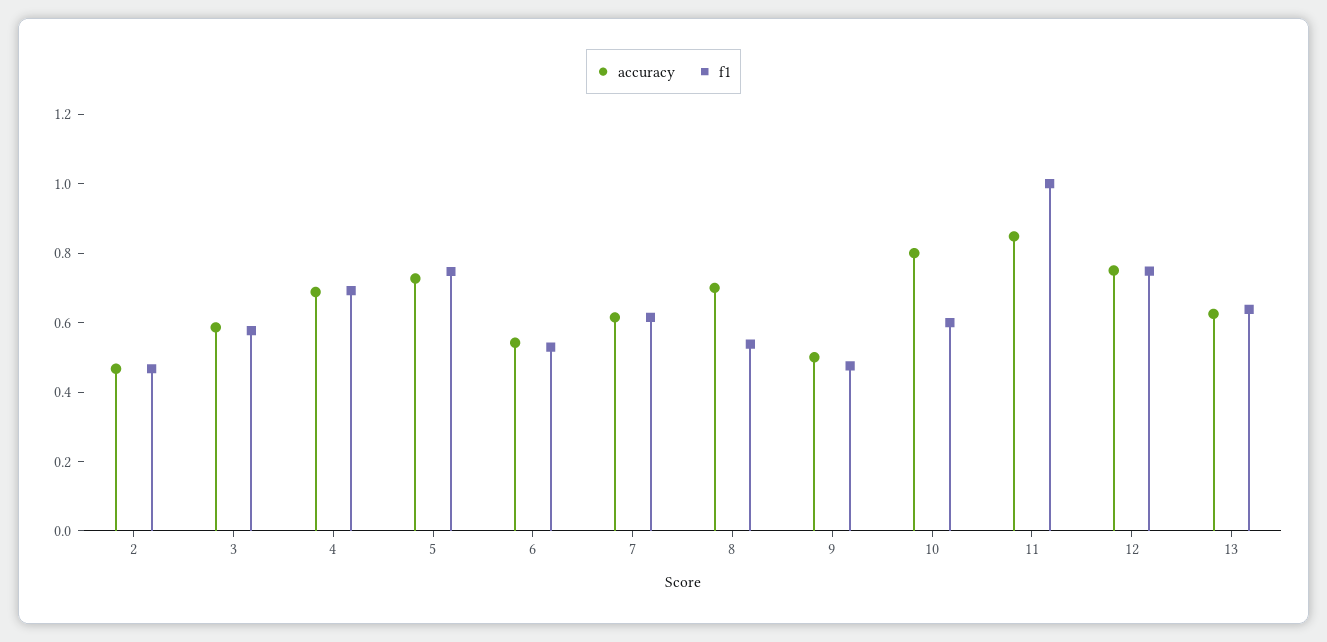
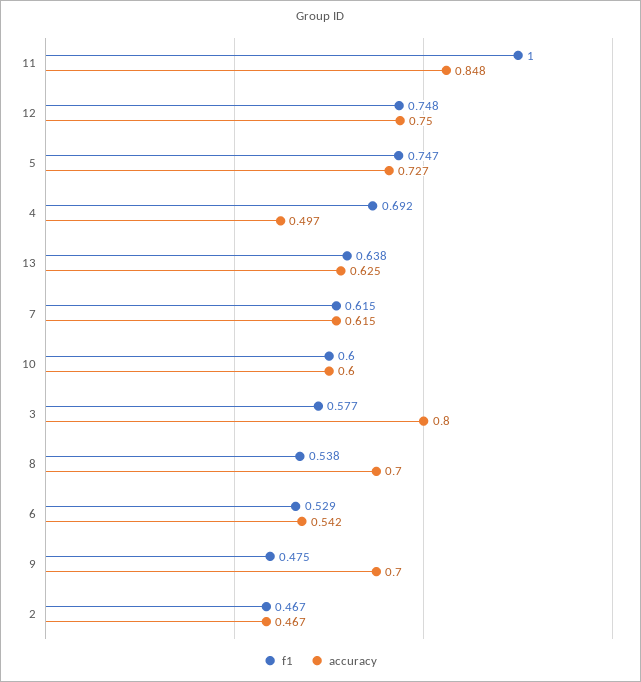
  {
    "accuracy": {
      "2": 0.467,
-     "3": 0.6,
+     "3": 0.8,
-     "4": 0.7,
+     "4": 0.497,
      "5": 0.727,
      "6": 0.542,
      "7": 0.615,
      "8": 0.7,
-     "9": 0.5,
+     "9": 0.7,
-     "10": 0.8,
+     "10": 0.6,
      "11": 0.848,
      "12": 0.75,
      "13": 0.625
    },
    "f1": {
      "2": 0.467,
      "3": 0.577,
      "4": 0.692,
      "5": 0.747,
      "6": 0.529,
      "7": 0.615,
      "8": 0.538,
      "9": 0.475,
      "10": 0.6,
      "11": 1,
      "12": 0.748,
      "13": 0.638
    }
  }

